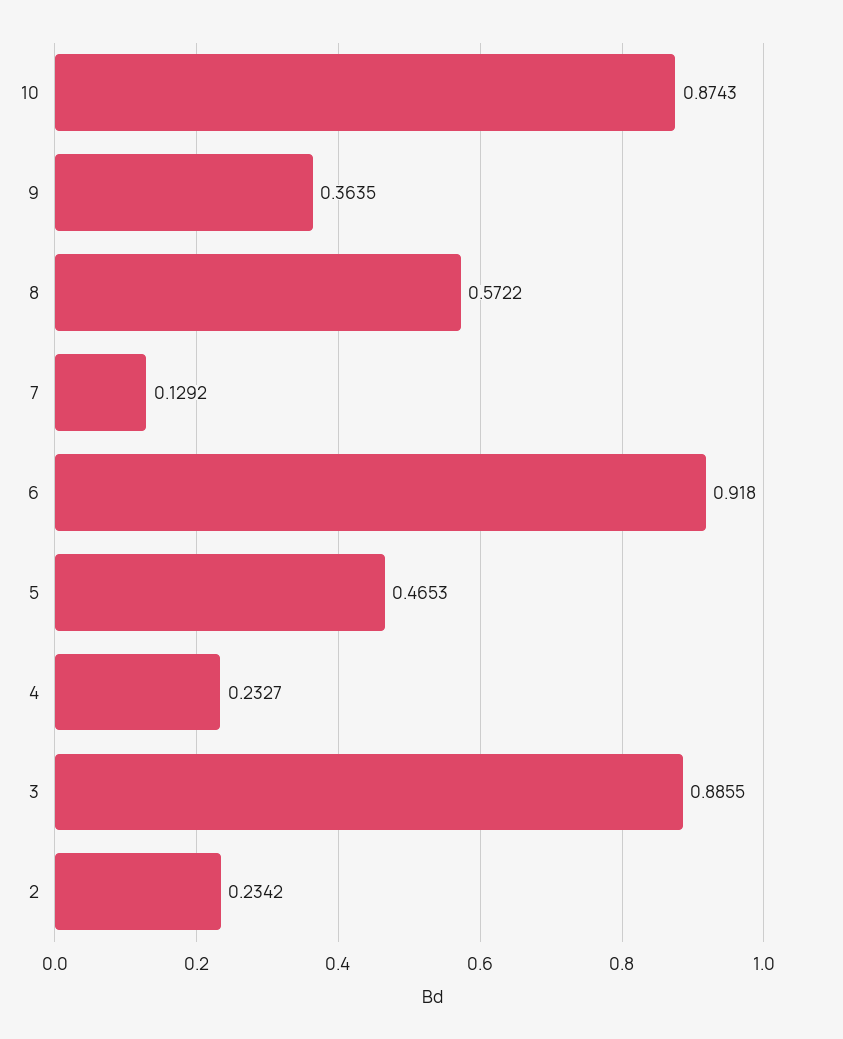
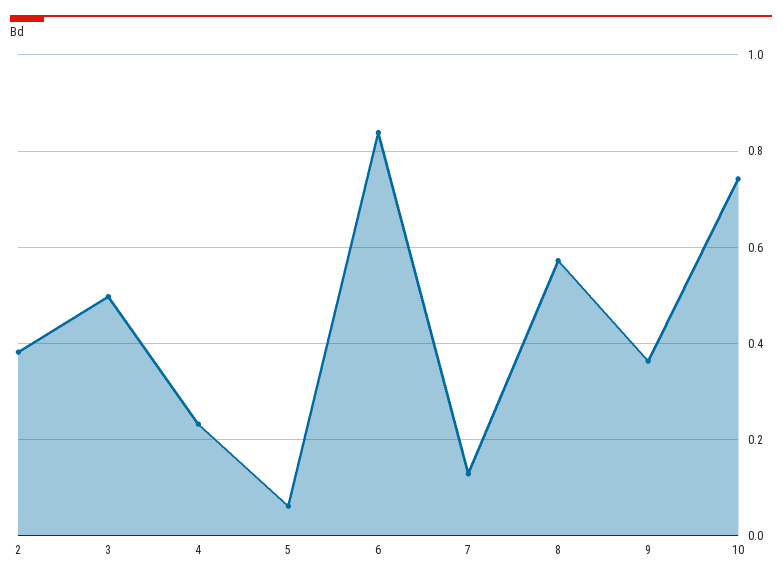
  {
-   "10": 0.8743,
+   "10": 0.74,
    "9": 0.3635,
    "8": 0.5722,
    "7": 0.1292,
-   "6": 0.918,
+   "6": 0.84,
-   "5": 0.4653,
+   "5": 0.06,
    "4": 0.2327,
-   "3": 0.8855,
+   "3": 0.5,
-   "2": 0.2342
+   "2": 0.38
  }

